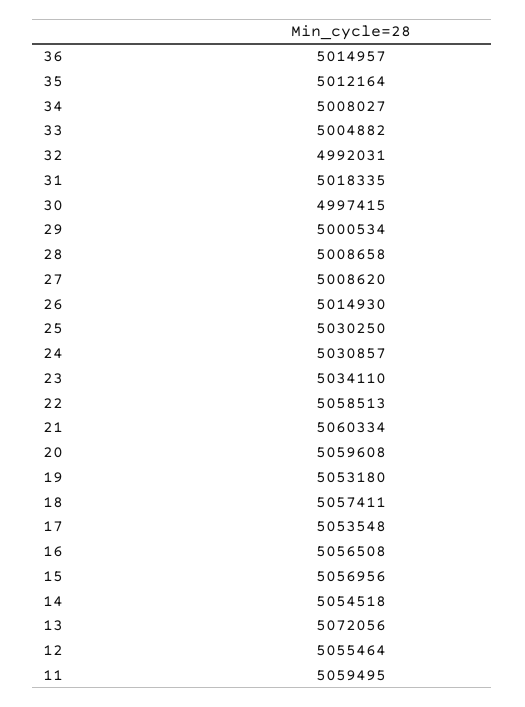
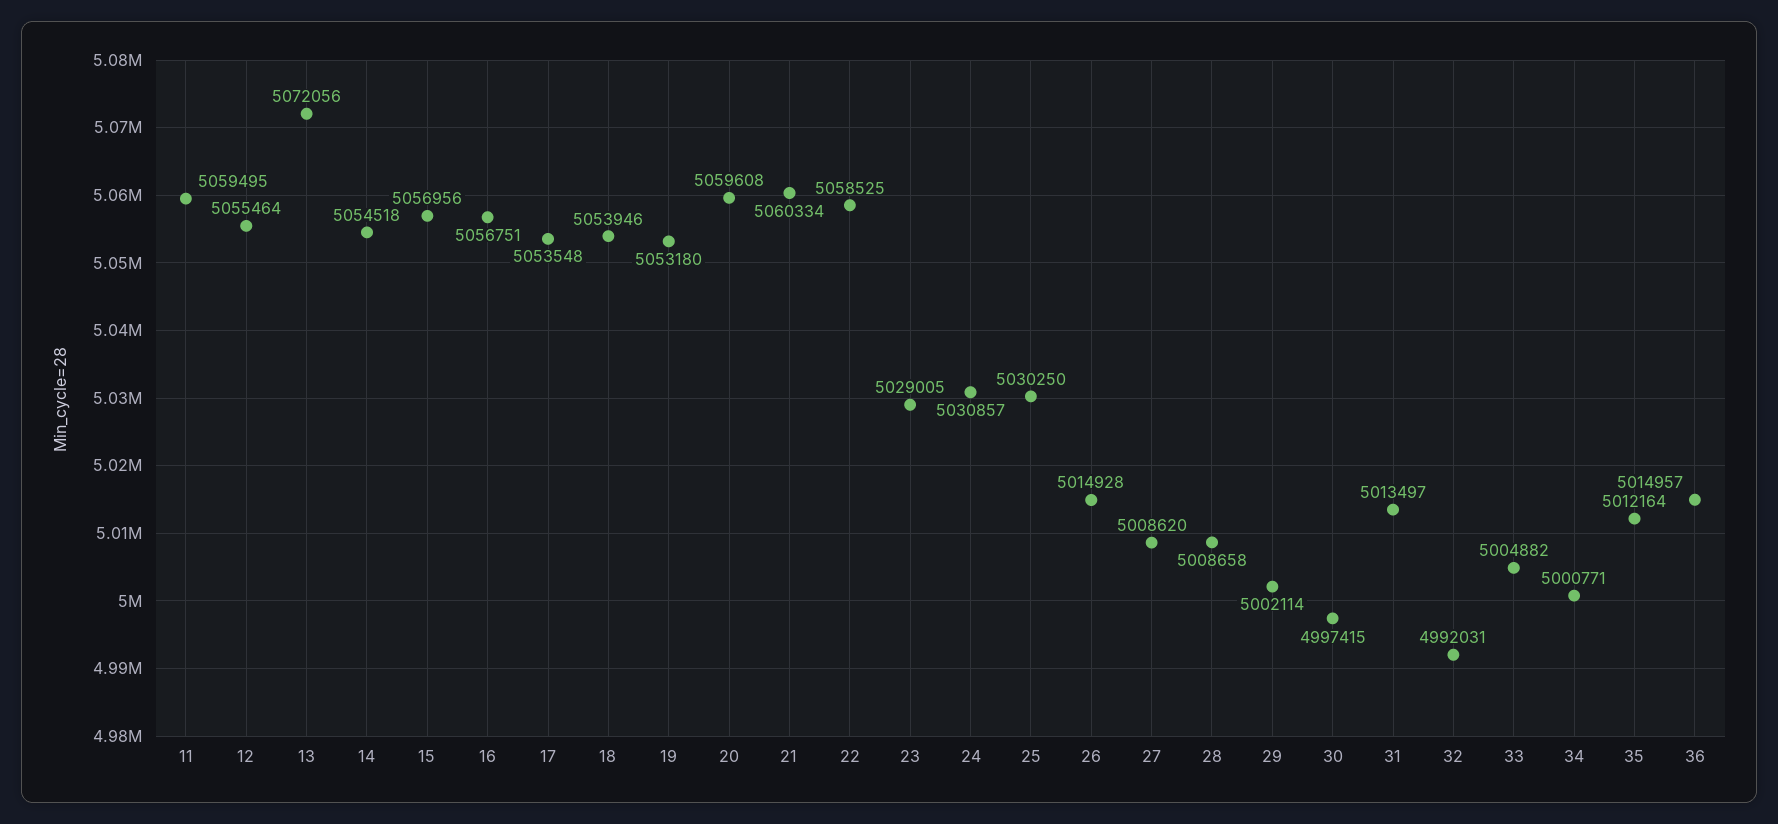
  {
    "36": 5014957,
    "35": 5012164,
-   "34": 5008027,
+   "34": 5000771,
    "33": 5004882,
    "32": 4992031,
-   "31": 5018335,
+   "31": 5013497,
    "30": 4997415,
-   "29": 5000534,
+   "29": 5002114,
    "28": 5008658,
    "27": 5008620,
-   "26": 5014930,
+   "26": 5014928,
    "25": 5030250,
    "24": 5030857,
-   "23": 5034110,
+   "23": 5029005,
-   "22": 5058513,
+   "22": 5058525,
    "21": 5060334,
    "20": 5059608,
    "19": 5053180,
-   "18": 5057411,
+   "18": 5053946,
    "17": 5053548,
-   "16": 5056508,
+   "16": 5056751,
    "15": 5056956,
    "14": 5054518,
    "13": 5072056,
    "12": 5055464,
    "11": 5059495
  }

